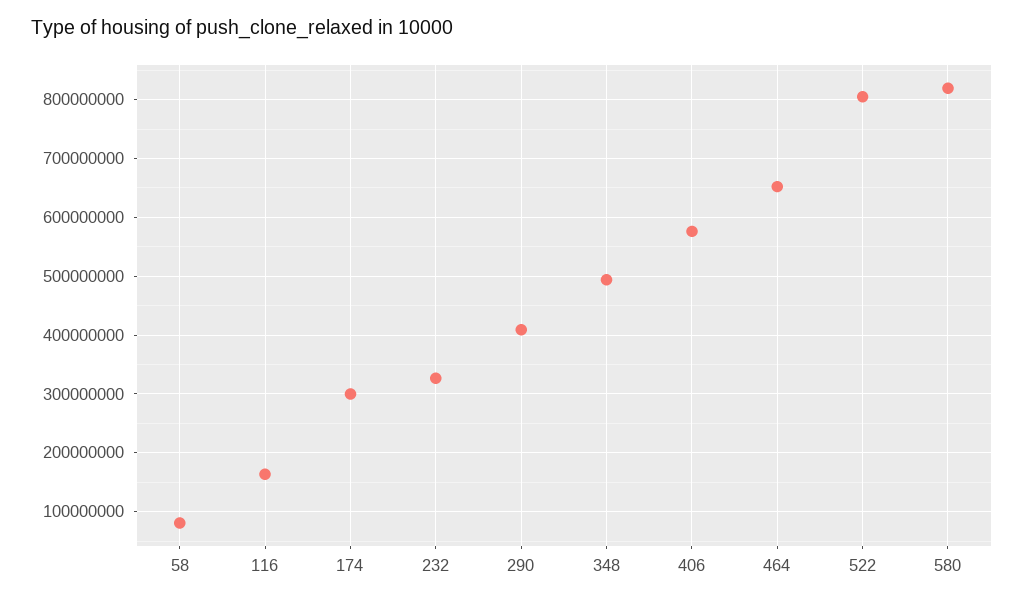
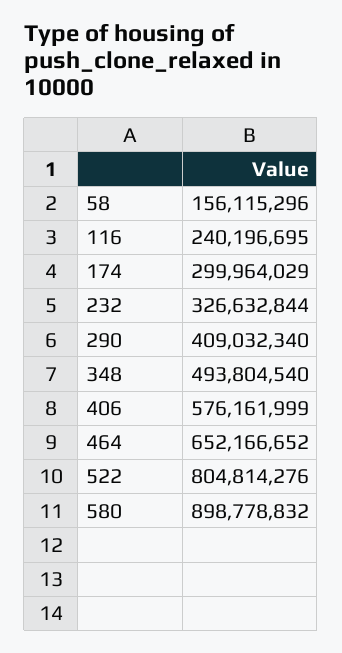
  {
-   "58": 80000000,
+   "58": 156115296,
-   "116": 160000000,
+   "116": 240196695,
    "174": 299964029,
    "232": 326632844,
    "290": 409032340,
    "348": 493804540,
    "406": 576161999,
    "464": 652166652,
    "522": 804814276,
-   "580": 820000000
+   "580": 898778832
  }

